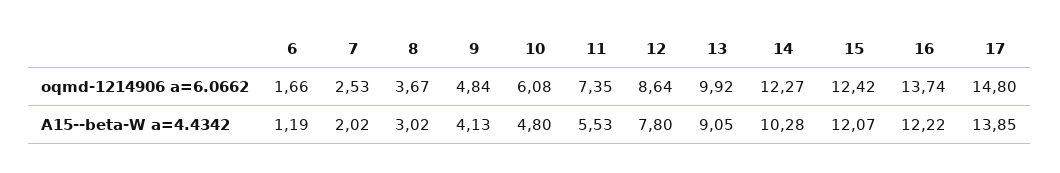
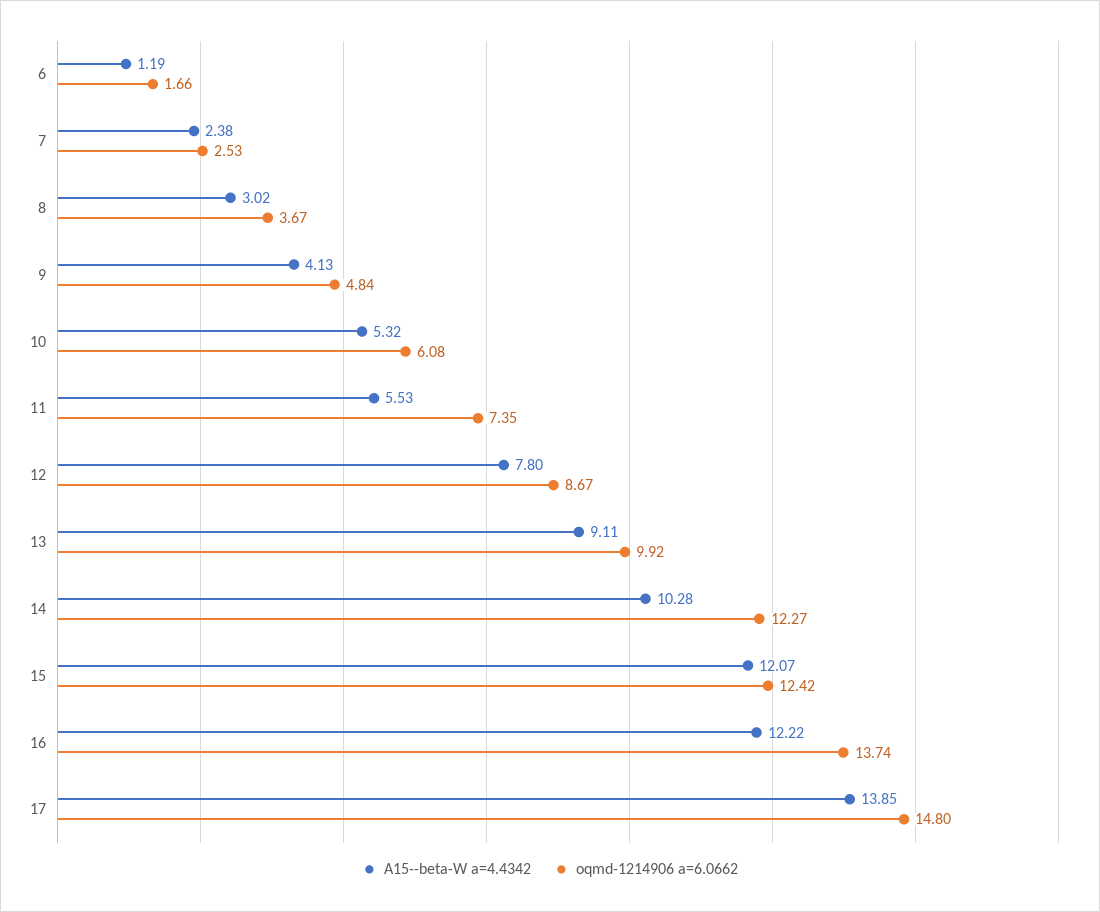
  {
    "oqmd-1214906 a=6.0662": {
      "6": 1.66,
      "7": 2.53,
      "8": 3.67,
      "9": 4.84,
      "10": 6.08,
      "11": 7.35,
-     "12": 8.64,
+     "12": 8.67,
      "13": 9.92,
      "14": 12.27,
      "15": 12.42,
      "16": 13.74,
      "17": 14.8
    },
    "A15--beta-W a=4.4342": {
      "6": 1.19,
-     "7": 2.02,
+     "7": 2.38,
      "8": 3.02,
      "9": 4.13,
-     "10": 4.8,
+     "10": 5.32,
      "11": 5.53,
      "12": 7.8,
-     "13": 9.05,
+     "13": 9.11,
      "14": 10.28,
      "15": 12.07,
      "16": 12.22,
      "17": 13.85
    }
  }

